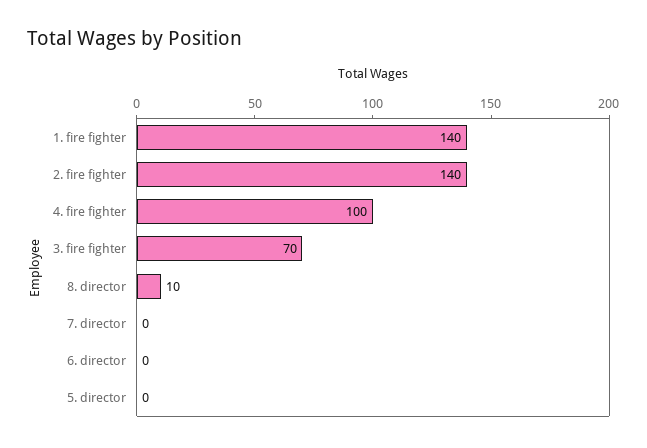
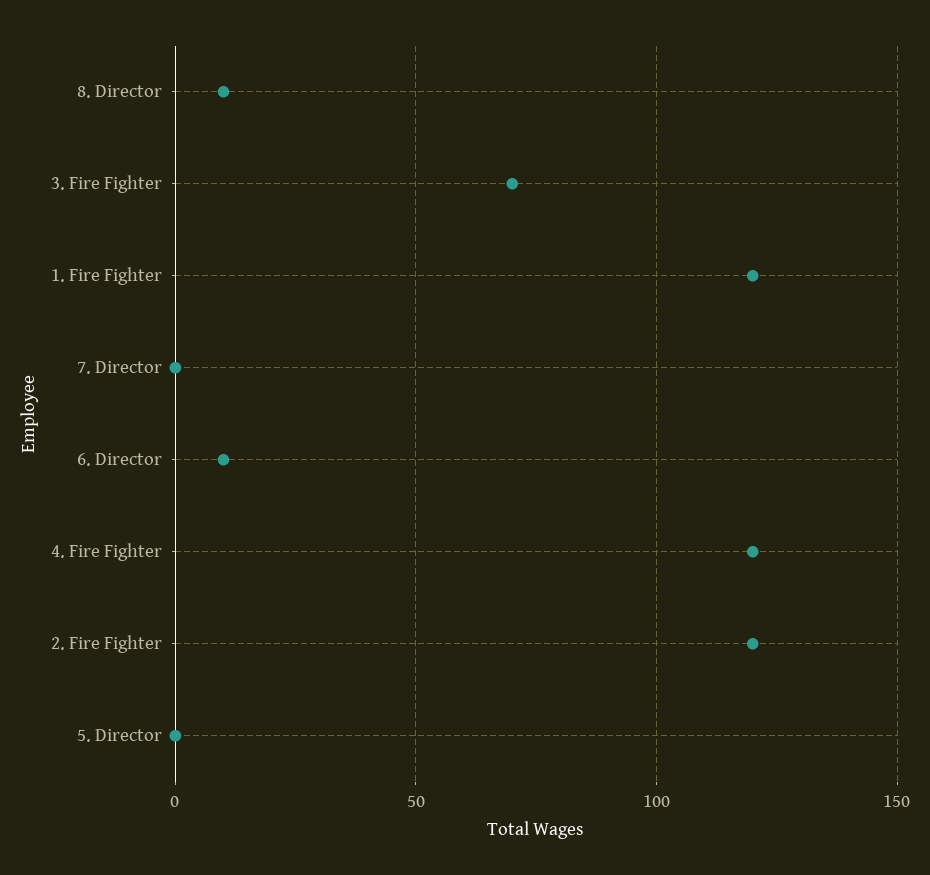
  {
-   "1. fire fighter": 140,
+   "1. fire fighter": 120,
-   "2. fire fighter": 140,
+   "2. fire fighter": 120,
-   "4. fire fighter": 100,
+   "4. fire fighter": 120,
    "3. fire fighter": 70,
    "8. director": 10,
    "7. director": 0,
-   "6. director": 0,
+   "6. director": 10,
    "5. director": 0
  }

